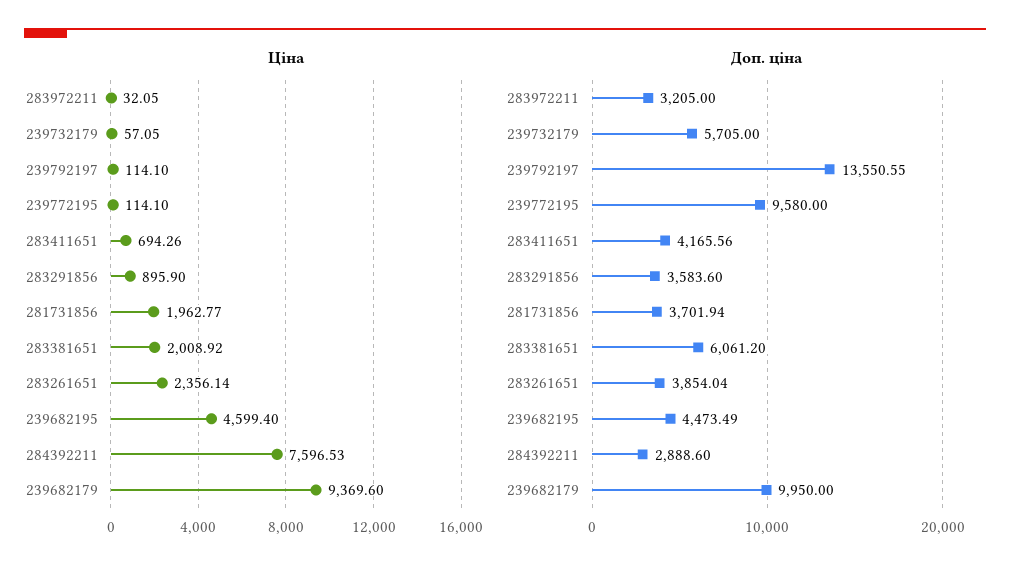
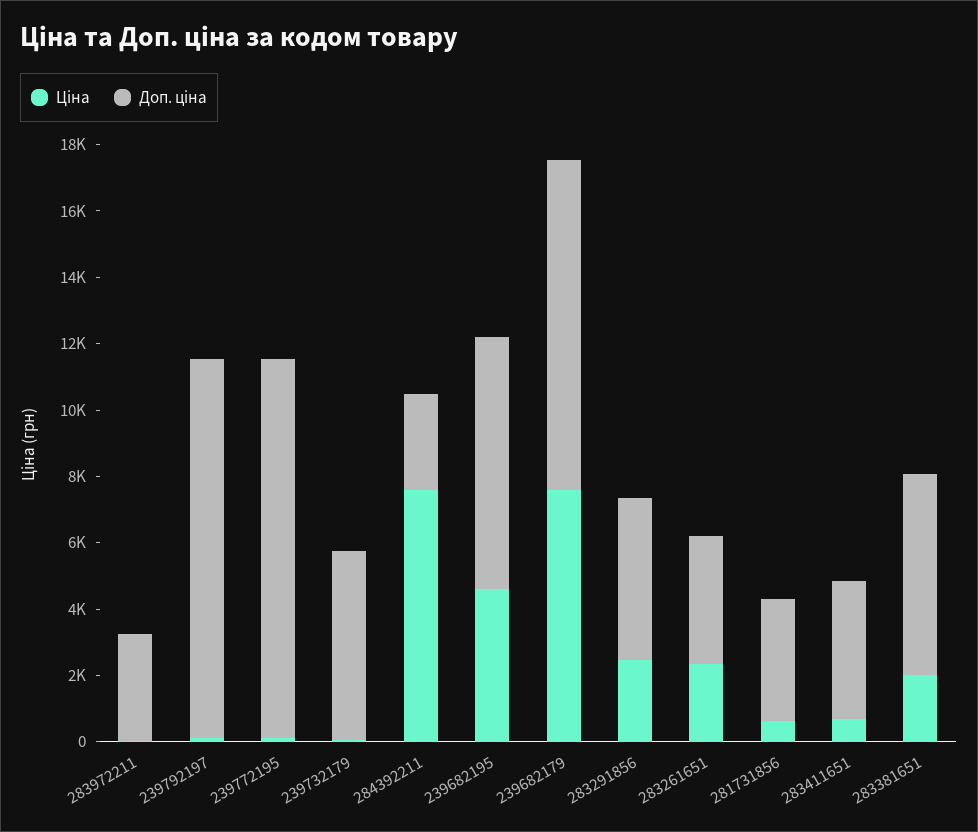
  {
    "Ціна": {
      "283972211": 32.05,
      "239732179": 57.05,
      "239792197": 114.1,
      "239772195": 114.1,
      "283411651": 694.26,
-     "283291856": 895.9,
+     "283291856": 2500,
-     "281731856": 1962.77,
+     "281731856": 500,
      "283381651": 2008.92,
      "283261651": 2356.14,
      "239682195": 4599.4,
      "284392211": 7596.53,
-     "239682179": 9369.6
+     "239682179": 7500
    },
    "Доп. ціна": {
      "283972211": 3205,
      "239732179": 5705,
-     "239792197": 13550.55,
+     "239792197": 11500,
-     "239772195": 9580,
+     "239772195": 11500,
      "283411651": 4165.56,
-     "283291856": 3583.6,
+     "283291856": 5000,
      "281731856": 3701.94,
      "283381651": 6061.2,
      "283261651": 3854.04,
-     "239682195": 4473.49,
+     "239682195": 7500,
      "284392211": 2888.6,
      "239682179": 9950
    }
  }

